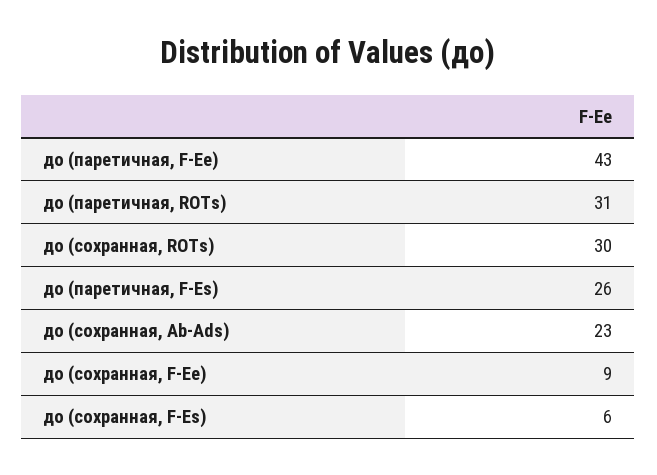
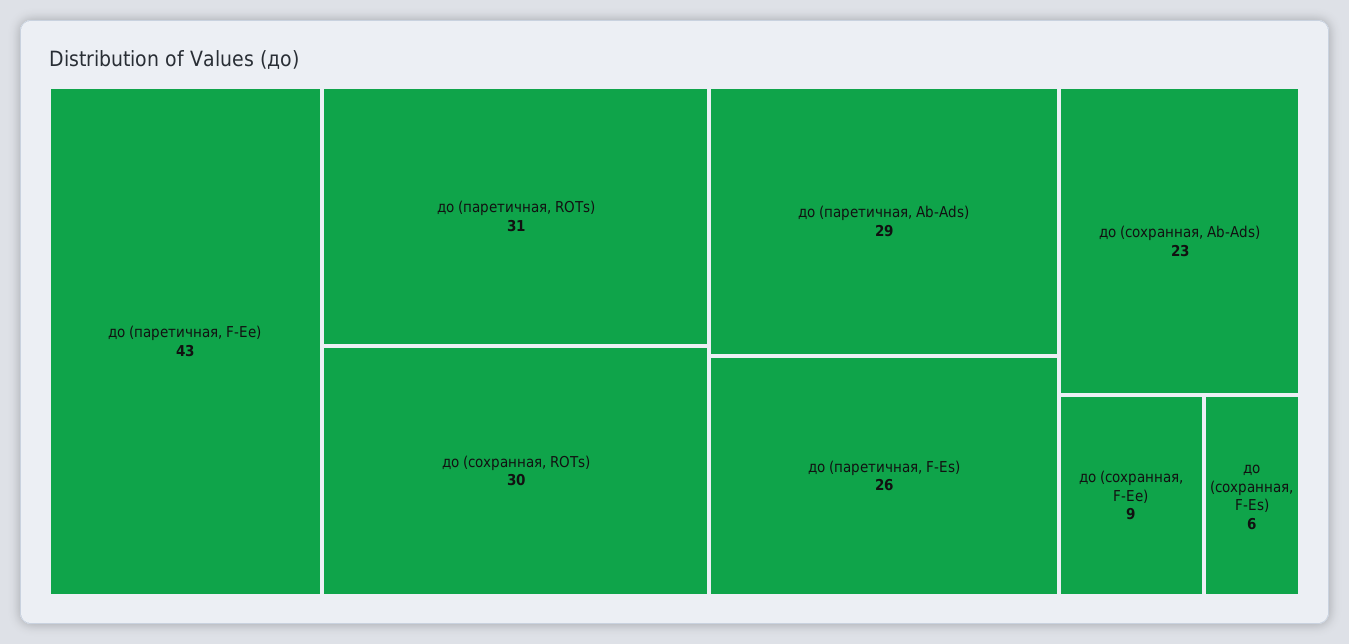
  {
    "до (паретичная, F-Ee)": 43,
    "до (паретичная, ROTs)": 31,
    "до (сохранная, ROTs)": 30,
    "до (паретичная, F-Es)": 26,
    "до (сохранная, Ab-Ads)": 23,
    "до (сохранная, F-Ee)": 9,
-   "до (сохранная, F-Es)": 6
+   "до (сохранная, F-Es)": 6,
+   "до (паретичная, Ab-Ads)": 29
  }

